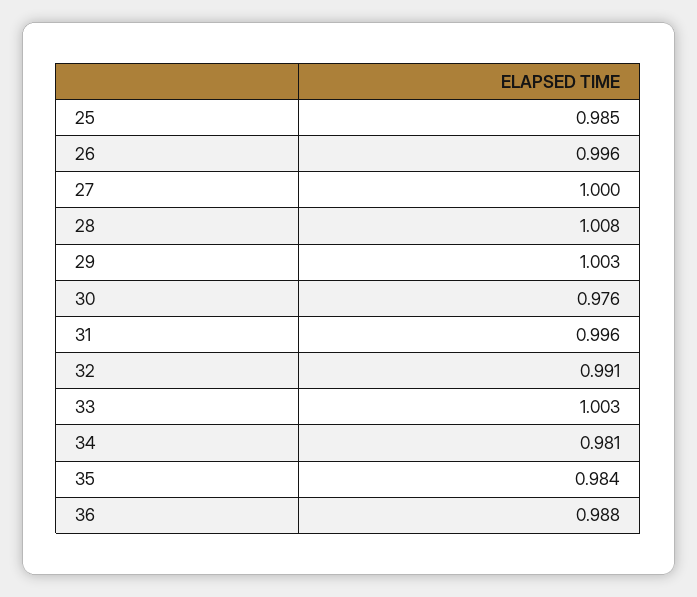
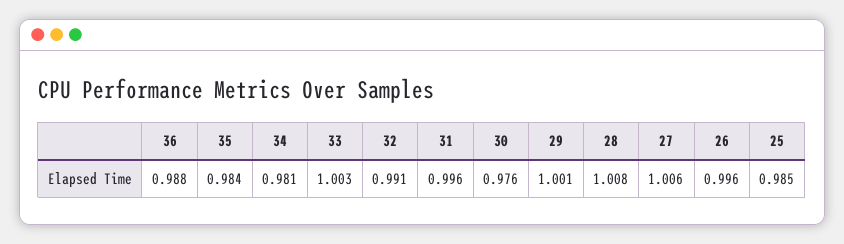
  {
    "25": 0.985,
    "26": 0.996,
-   "27": 1,
+   "27": 1.006,
    "28": 1.008,
-   "29": 1.003,
+   "29": 1.001,
    "30": 0.976,
    "31": 0.996,
    "32": 0.991,
    "33": 1.003,
    "34": 0.981,
    "35": 0.984,
    "36": 0.988
  }

